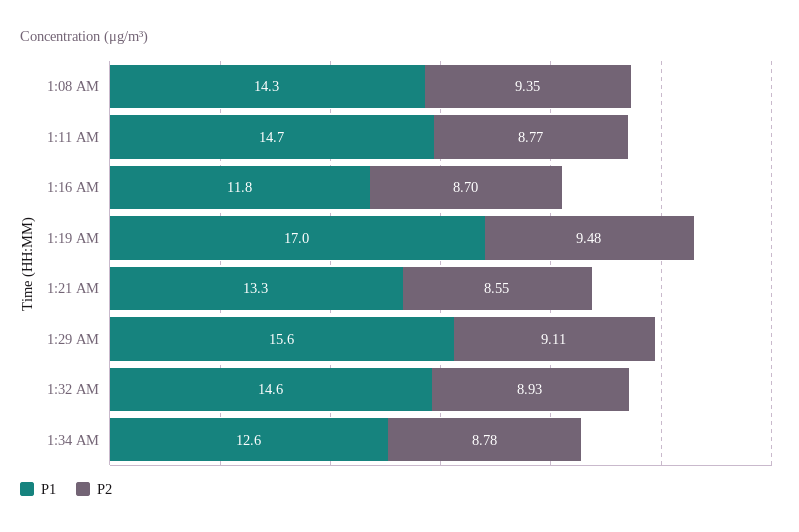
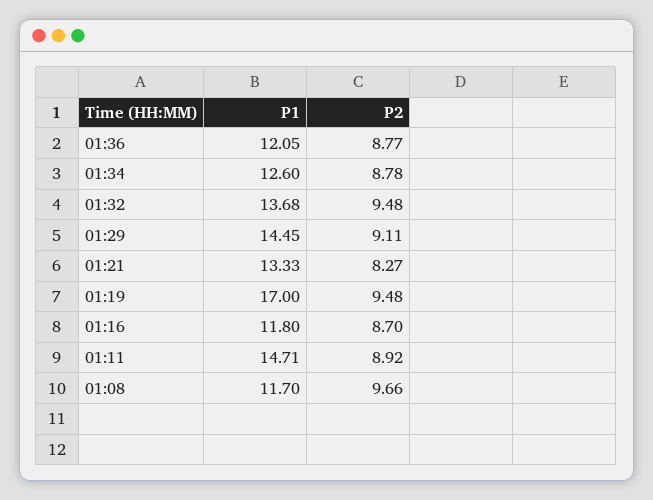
  {
    "P1": {
-     "1:08 AM": 14.3,
+     "1:08 AM": 11.7,
      "1:11 AM": 14.71,
      "1:16 AM": 11.8,
      "1:19 AM": 17,
      "1:21 AM": 13.33,
-     "1:29 AM": 15.6,
+     "1:29 AM": 14.45,
-     "1:32 AM": 14.6,
+     "1:32 AM": 13.68,
-     "1:34 AM": 12.6
+     "1:34 AM": 12.6,
+     "01:36": 12.05
    },
    "P2": {
-     "1:08 AM": 9.35,
+     "1:08 AM": 9.66,
-     "1:11 AM": 8.77,
+     "1:11 AM": 8.92,
      "1:16 AM": 8.7,
      "1:19 AM": 9.48,
-     "1:21 AM": 8.55,
+     "1:21 AM": 8.27,
      "1:29 AM": 9.11,
-     "1:32 AM": 8.93,
+     "1:32 AM": 9.48,
-     "1:34 AM": 8.78
+     "1:34 AM": 8.78,
+     "01:36": 8.77
    }
  }

